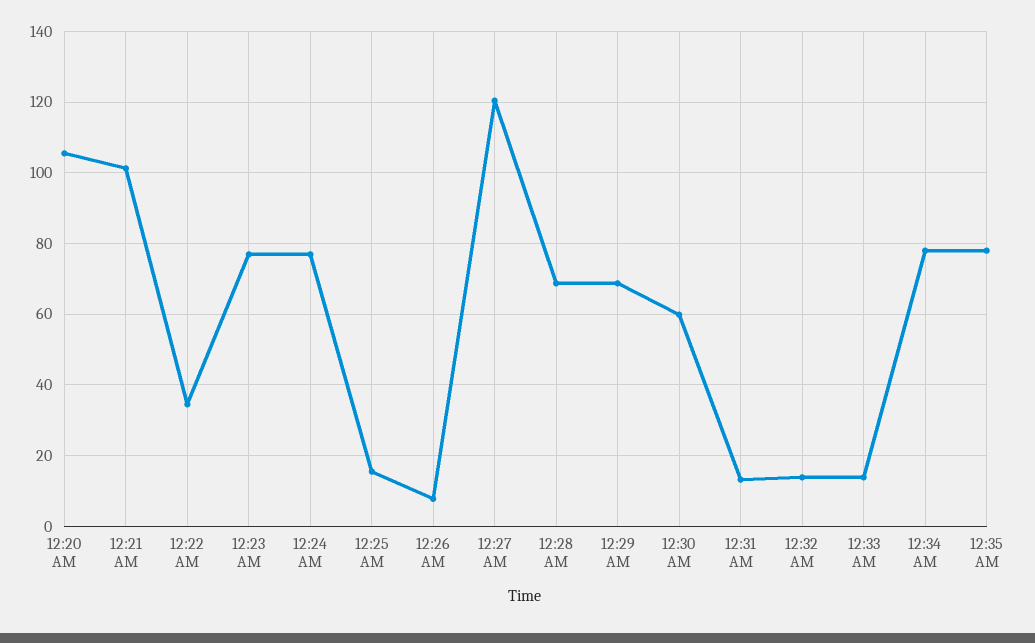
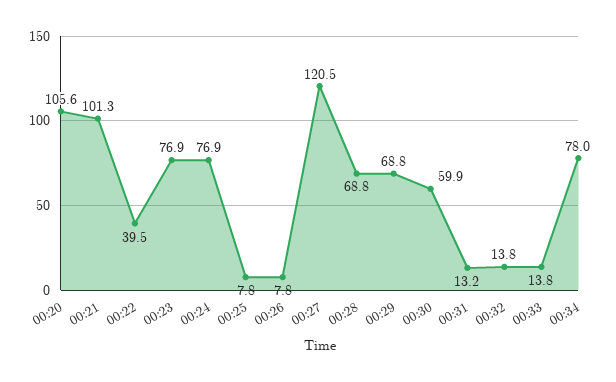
  {
    "12:20 AM": 105.6,
    "12:21 AM": 101.3,
-   "12:22 AM": 34,
+   "12:22 AM": 39.5,
    "12:23 AM": 76.9,
    "12:24 AM": 76.9,
-   "12:25 AM": 16,
+   "12:25 AM": 7.8,
    "12:26 AM": 7.8,
    "12:27 AM": 120.5,
    "12:28 AM": 68.8,
    "12:29 AM": 68.8,
    "12:30 AM": 59.9,
    "12:31 AM": 13.2,
    "12:32 AM": 13.8,
    "12:33 AM": 13.8,
-   "12:34 AM": 78,
+   "12:34 AM": 78
-   "12:35 AM": 78
  }

